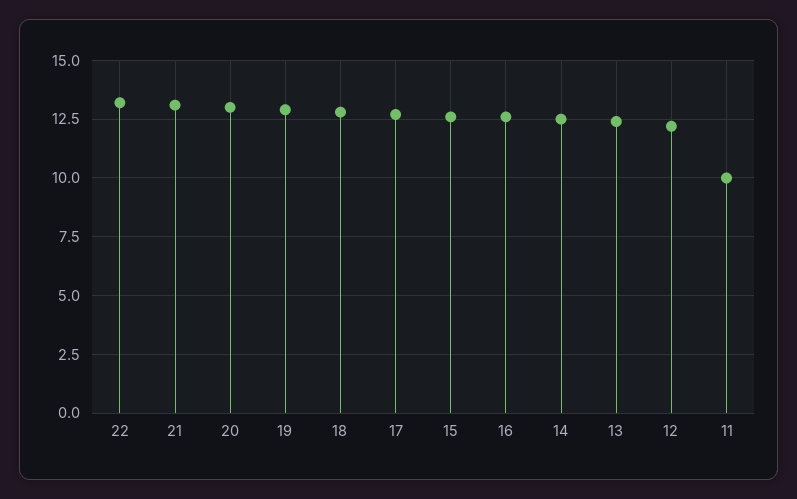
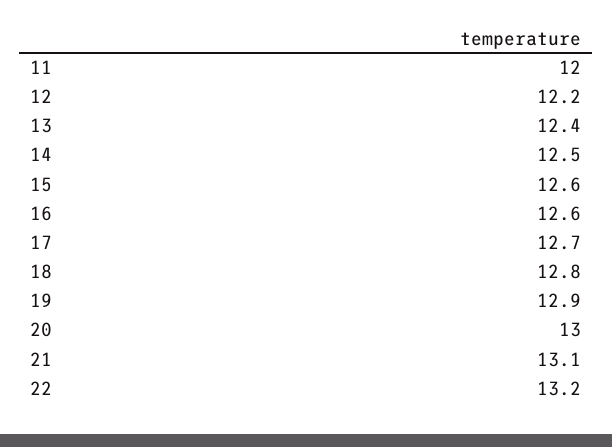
  {
    "22": 13.2,
    "21": 13.1,
    "20": 13,
    "19": 12.9,
    "18": 12.8,
    "17": 12.7,
    "15": 12.6,
    "16": 12.6,
    "14": 12.5,
    "13": 12.4,
    "12": 12.2,
-   "11": 10
+   "11": 12
  }

